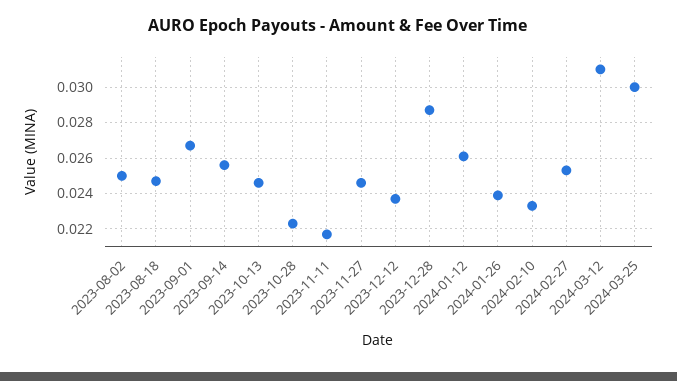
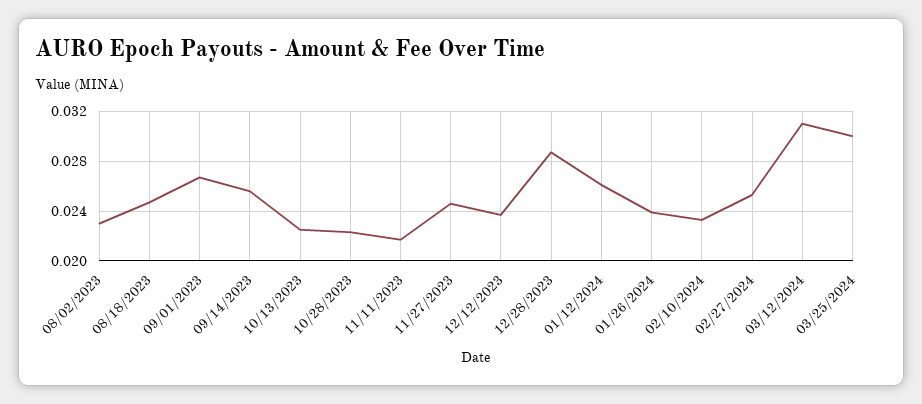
  {
-   "2023-08-02": 0.025,
+   "2023-08-02": 0.023,
    "2023-08-18": 0.0245,
    "2023-09-01": 0.0265,
    "2023-09-14": 0.0255,
-   "2023-10-13": 0.0245,
+   "2023-10-13": 0.0225,
    "2023-10-28": 0.0225,
    "2023-11-11": 0.0215,
    "2023-11-27": 0.0245,
    "2023-12-12": 0.0235,
    "2023-12-28": 0.0285,
    "2024-01-12": 0.026,
    "2024-01-26": 0.024,
    "2024-02-10": 0.0235,
    "2024-02-27": 0.0255,
    "2024-03-12": 0.031,
    "2024-03-25": 0.03
  }

